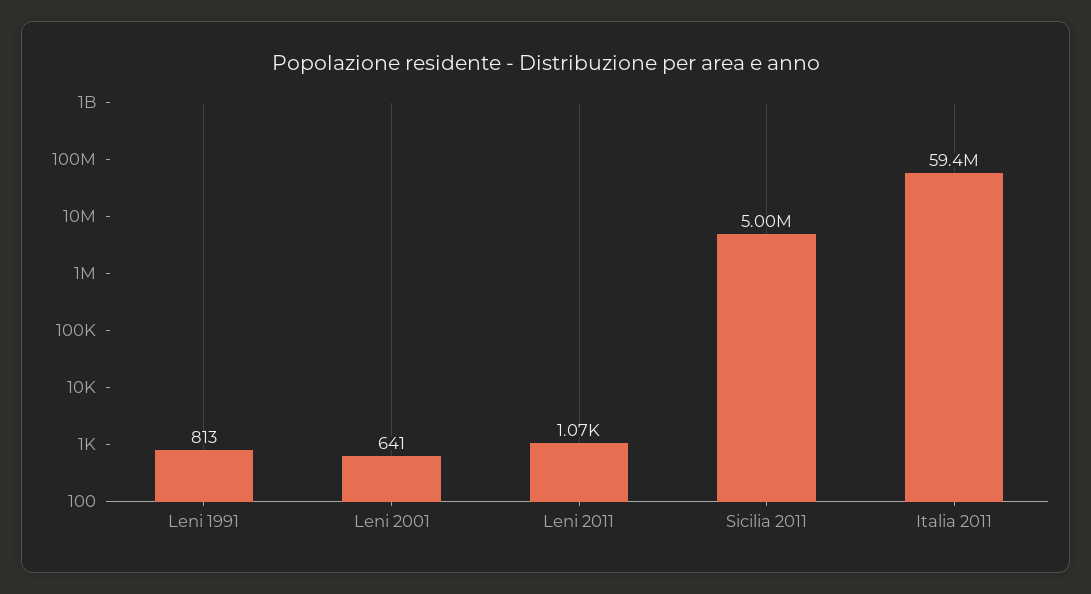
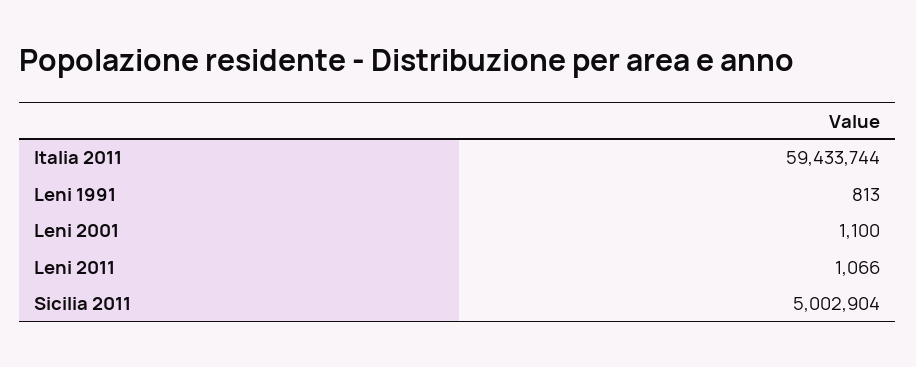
  {
    "Leni 1991": 813,
-   "Leni 2001": 641,
+   "Leni 2001": 1100,
    "Leni 2011": 1066,
    "Sicilia 2011": 5002904,
    "Italia 2011": 59433744
  }

